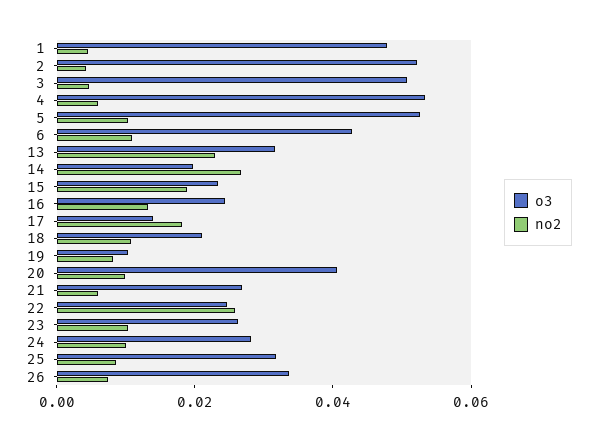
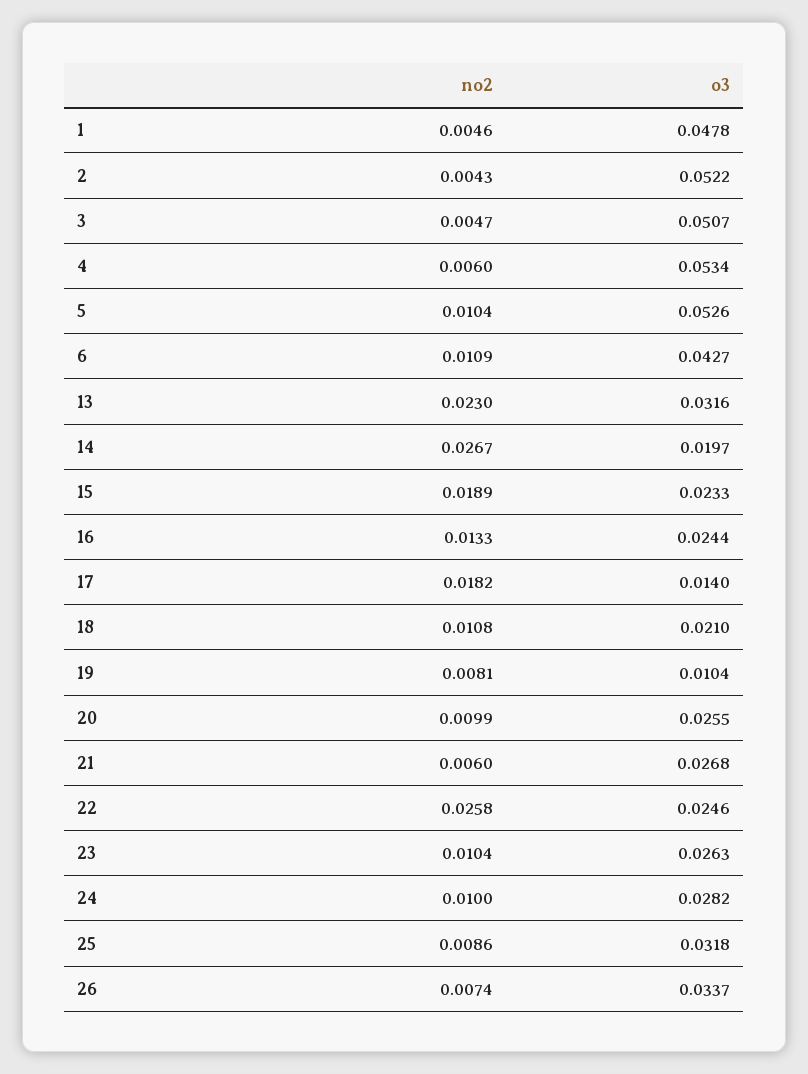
  {
    "o3": {
      "1": 0.0478,
      "2": 0.0522,
      "3": 0.0507,
      "4": 0.0534,
      "5": 0.0526,
      "6": 0.0427,
      "13": 0.0316,
      "14": 0.0197,
      "15": 0.0233,
      "16": 0.0244,
      "17": 0.014,
      "18": 0.021,
      "19": 0.0104,
-     "20": 0.04,
+     "20": 0.0255,
      "21": 0.0268,
      "22": 0.0246,
      "23": 0.0263,
      "24": 0.0282,
      "25": 0.0318,
      "26": 0.0337
    },
    "no2": {
      "1": 0.0046,
      "2": 0.0043,
      "3": 0.0047,
      "4": 0.006,
      "5": 0.0104,
      "6": 0.0109,
      "13": 0.023,
      "14": 0.0267,
      "15": 0.0189,
      "16": 0.0133,
      "17": 0.0182,
      "18": 0.0108,
      "19": 0.0081,
      "20": 0.0099,
      "21": 0.006,
      "22": 0.0258,
      "23": 0.0104,
      "24": 0.01,
      "25": 0.0086,
      "26": 0.0074
    }
  }

